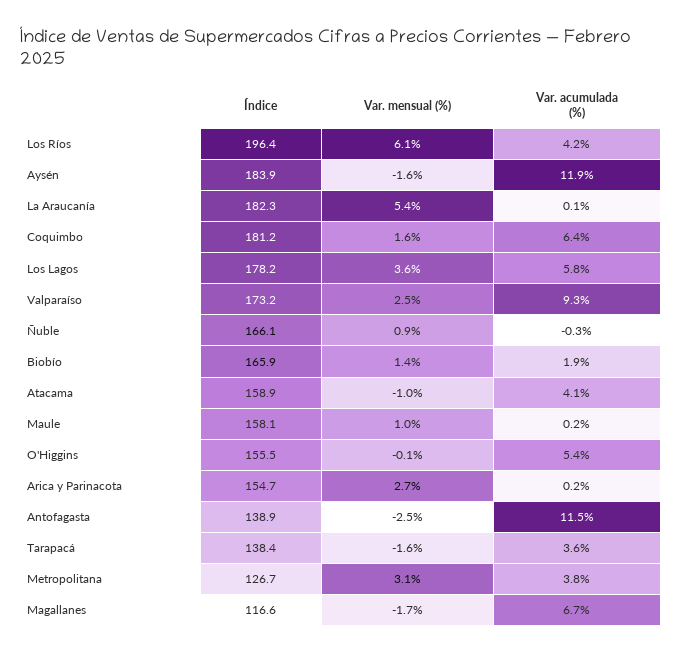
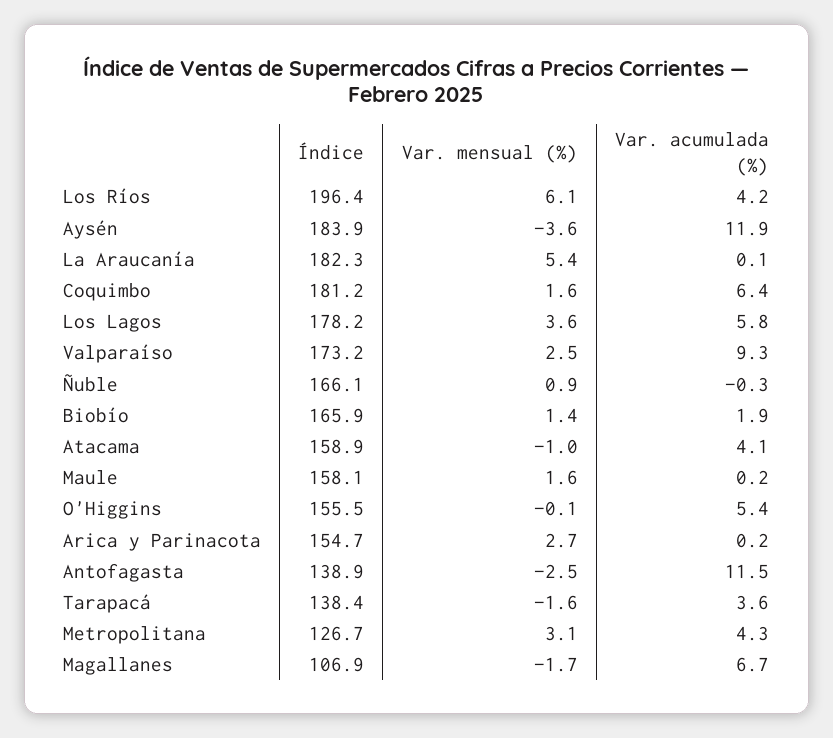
  {
    "Índice": {
      "Los Ríos": 196.4,
      "Aysén": 183.9,
      "La Araucanía": 182.3,
      "Coquimbo": 181.2,
      "Los Lagos": 178.2,
      "Valparaíso": 173.2,
      "Ñuble": 166.1,
      "Biobío": 165.9,
      "Atacama": 158.9,
      "Maule": 158.1,
      "O'Higgins": 155.5,
      "Arica y Parinacota": 154.7,
      "Antofagasta": 138.9,
      "Tarapacá": 138.4,
      "Metropolitana": 126.7,
-     "Magallanes": 116.6
+     "Magallanes": 106.9
    },
    "Var. mensual (%)": {
      "Los Ríos": 6.1,
-     "Aysén": -1.6,
+     "Aysén": -3.6,
      "La Araucanía": 5.4,
      "Coquimbo": 1.6,
      "Los Lagos": 3.6,
      "Valparaíso": 2.5,
      "Ñuble": 0.9,
      "Biobío": 1.4,
      "Atacama": -1,
-     "Maule": 1,
+     "Maule": 1.6,
      "O'Higgins": -0.1,
      "Arica y Parinacota": 2.7,
      "Antofagasta": -2.5,
      "Tarapacá": -1.6,
      "Metropolitana": 3.1,
      "Magallanes": -1.7
    },
    "Var. acumulada (%)": {
      "Los Ríos": 4.2,
      "Aysén": 11.9,
      "La Araucanía": 0.1,
      "Coquimbo": 6.4,
      "Los Lagos": 5.8,
      "Valparaíso": 9.3,
      "Ñuble": -0.3,
      "Biobío": 1.9,
      "Atacama": 4.1,
      "Maule": 0.2,
      "O'Higgins": 5.4,
      "Arica y Parinacota": 0.2,
      "Antofagasta": 11.5,
      "Tarapacá": 3.6,
-     "Metropolitana": 3.8,
+     "Metropolitana": 4.3,
      "Magallanes": 6.7
    }
  }

